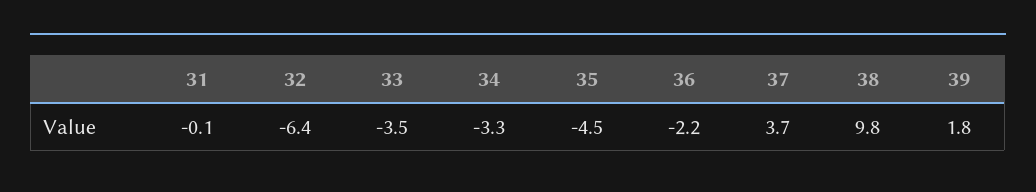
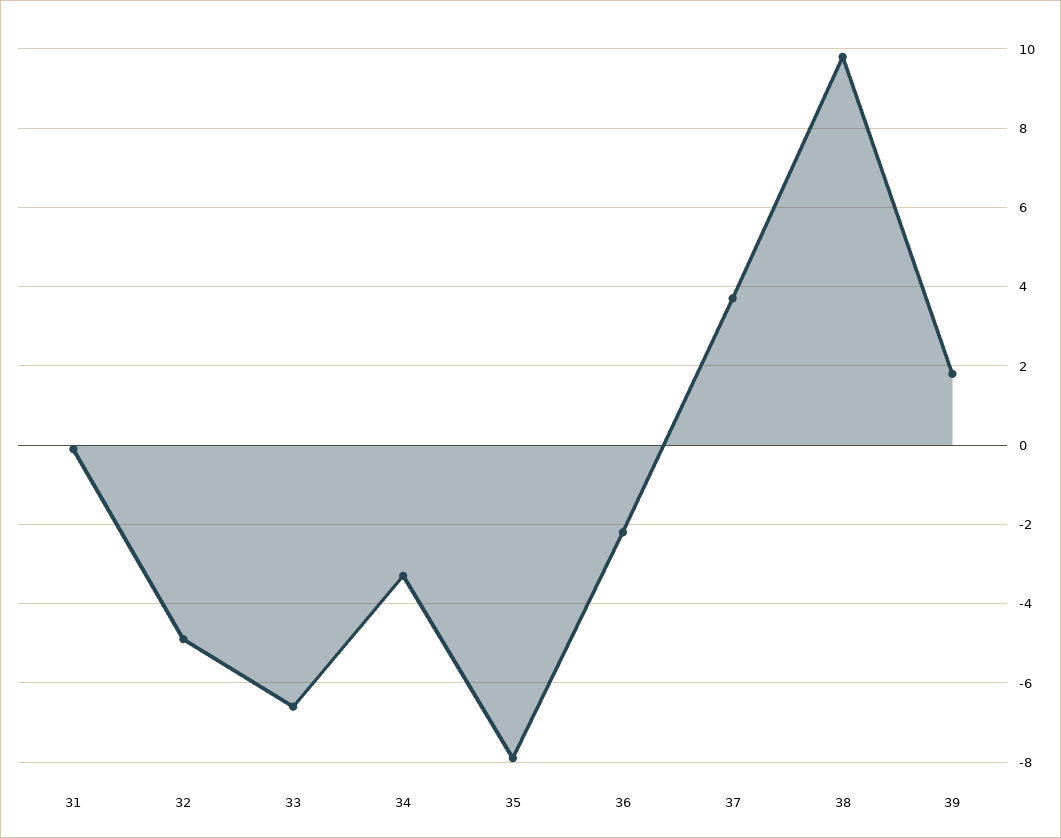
  {
    "31": -0.1,
-   "32": -6.4,
+   "32": -5,
-   "33": -3.5,
+   "33": -6.5,
    "34": -3.3,
-   "35": -4.5,
+   "35": -8,
    "36": -2.2,
    "37": 3.7,
    "38": 9.8,
    "39": 1.8
  }

